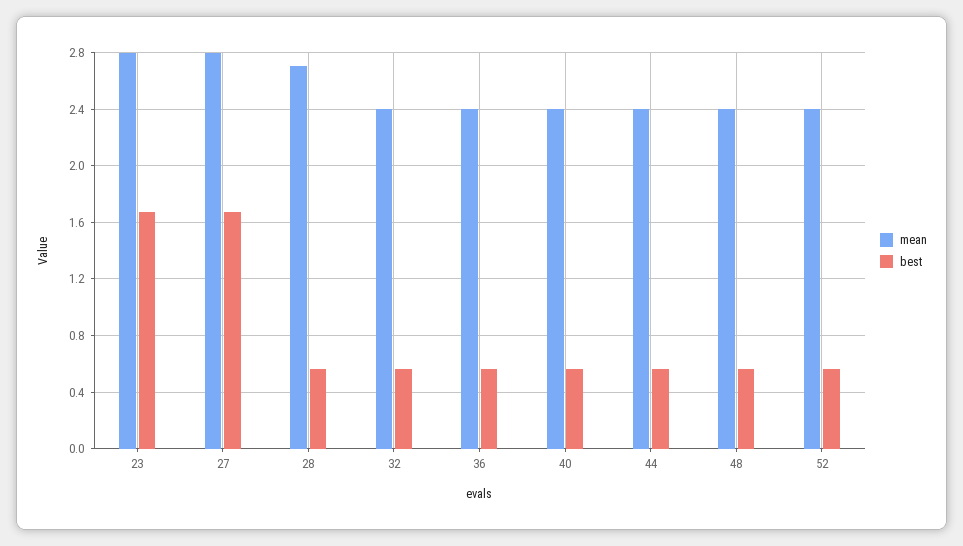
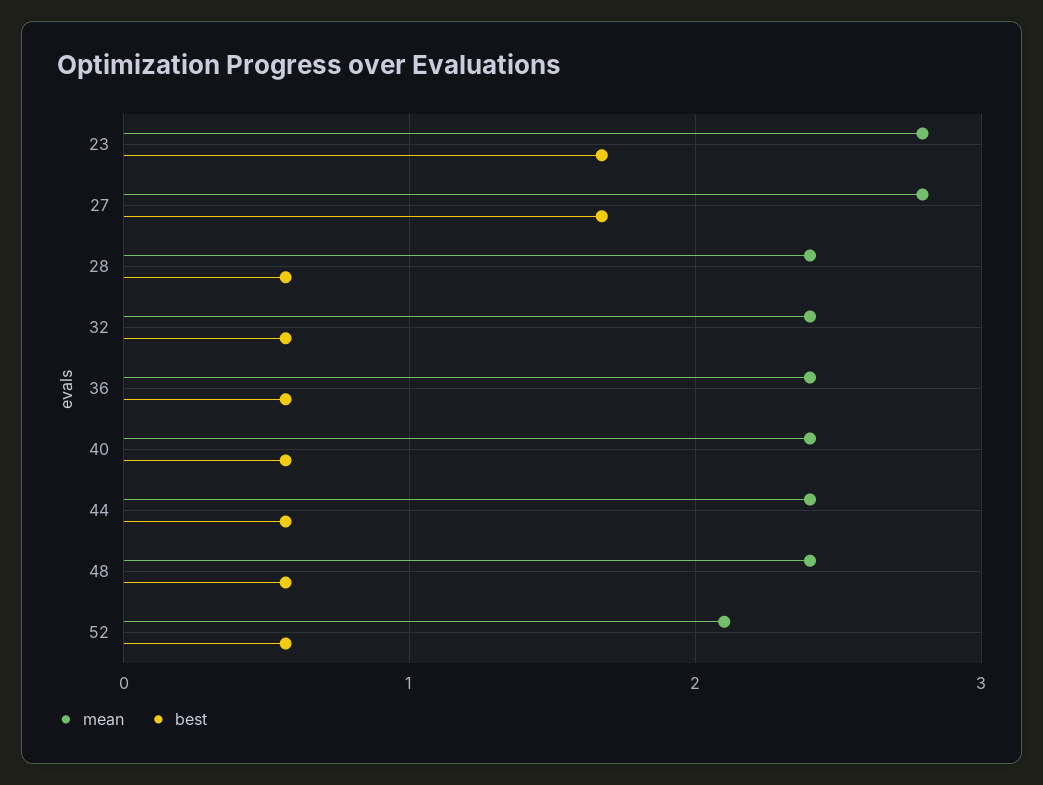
  {
    "mean": {
      "23": 2.8,
      "27": 2.8,
-     "28": 2.7,
+     "28": 2.4,
      "32": 2.4,
      "36": 2.4,
      "40": 2.4,
      "44": 2.4,
      "48": 2.4,
-     "52": 2.4
+     "52": 2.1
    },
    "best": {
      "23": 1.65,
      "27": 1.65,
      "28": 0.55,
      "32": 0.55,
      "36": 0.55,
      "40": 0.55,
      "44": 0.55,
      "48": 0.55,
      "52": 0.55
    }
  }

